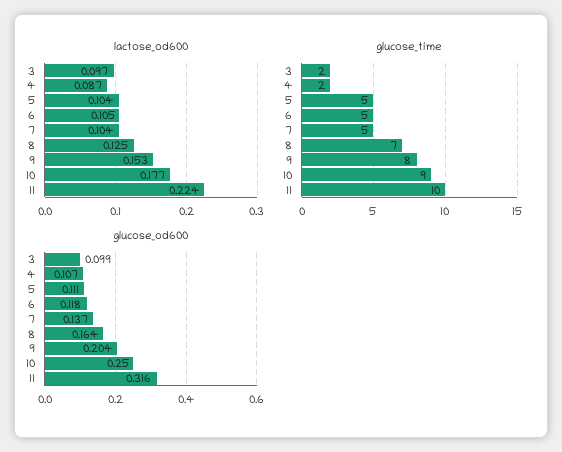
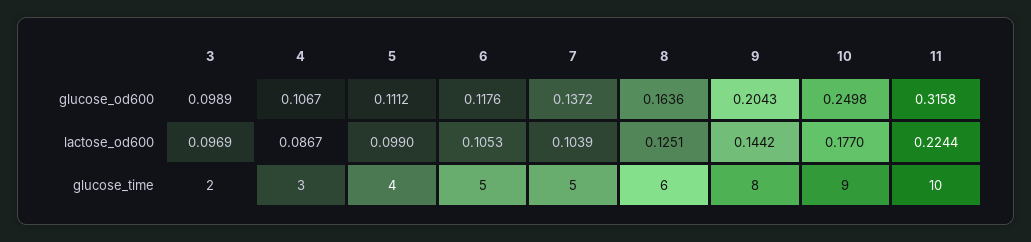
  {
    "lactose_od600": {
      "3": 0.0969,
      "4": 0.0867,
-     "5": 0.104,
+     "5": 0.099,
      "6": 0.1053,
      "7": 0.1039,
      "8": 0.1251,
-     "9": 0.153,
+     "9": 0.1442,
      "10": 0.177,
      "11": 0.2244
    },
    "glucose_time": {
      "3": 2,
-     "4": 2,
+     "4": 3,
-     "5": 5,
+     "5": 4,
      "6": 5,
      "7": 5,
-     "8": 7,
+     "8": 6,
      "9": 8,
      "10": 9,
      "11": 10
    },
    "glucose_od600": {
      "3": 0.0989,
      "4": 0.1067,
      "5": 0.1112,
      "6": 0.1176,
      "7": 0.1372,
      "8": 0.1636,
      "9": 0.2043,
      "10": 0.2498,
      "11": 0.3158
    }
  }

